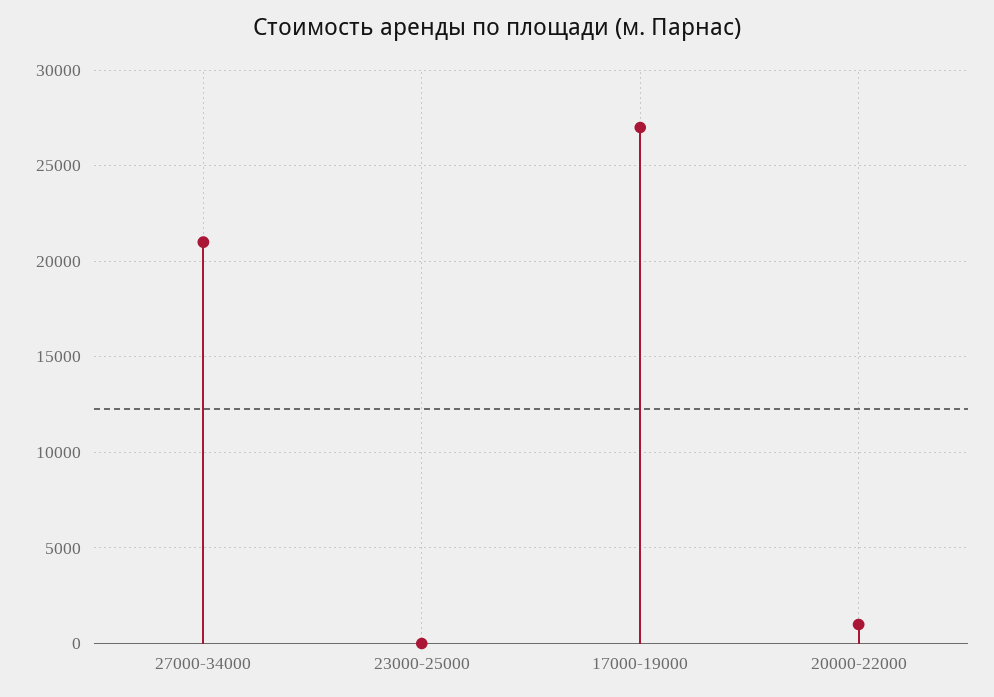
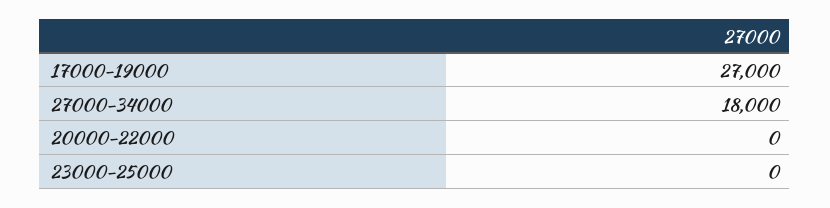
  {
-   "27000-34000": 21000,
+   "27000-34000": 18000,
    "23000-25000": 0,
    "17000-19000": 27000,
-   "20000-22000": 1000
+   "20000-22000": 0
  }

